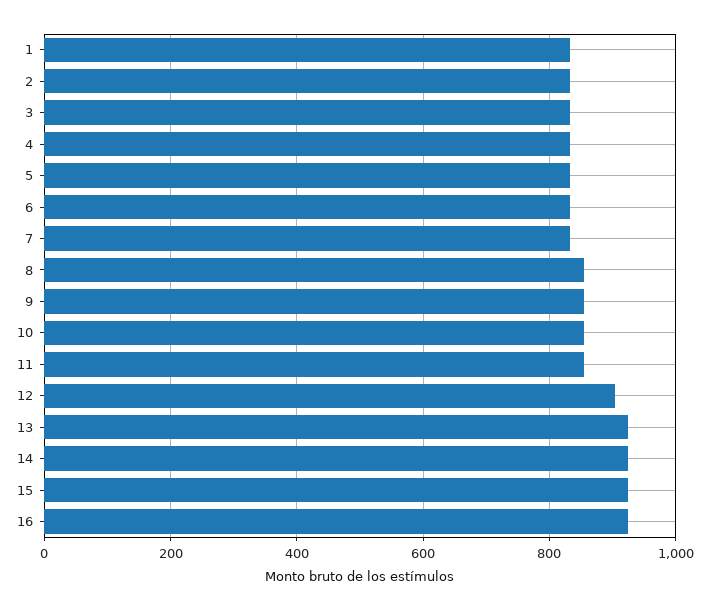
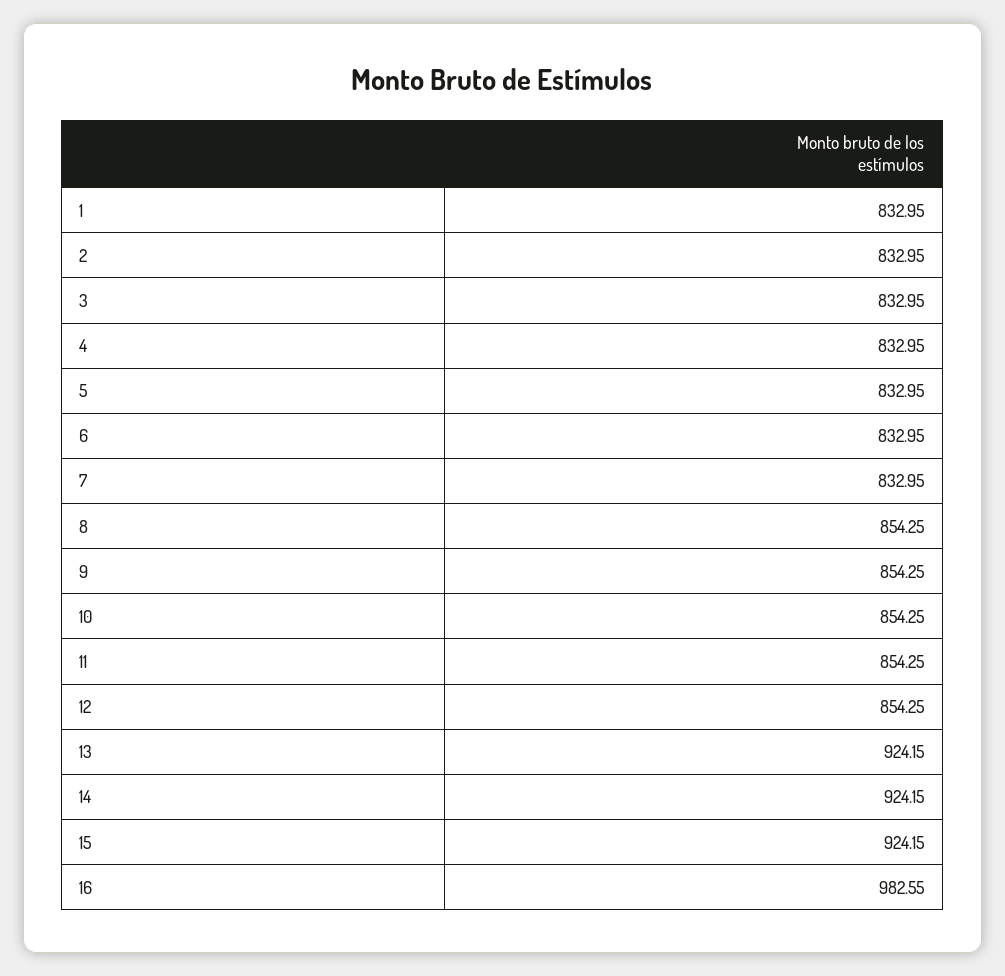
  {
    "1": 832.95,
    "2": 832.95,
    "3": 832.95,
    "4": 832.95,
    "5": 832.95,
    "6": 832.95,
    "7": 832.95,
    "8": 854.25,
    "9": 854.25,
    "10": 854.25,
    "11": 854.25,
-   "12": 900,
+   "12": 854.25,
    "13": 924.15,
    "14": 924.15,
    "15": 924.15,
-   "16": 920
+   "16": 982.55
  }

